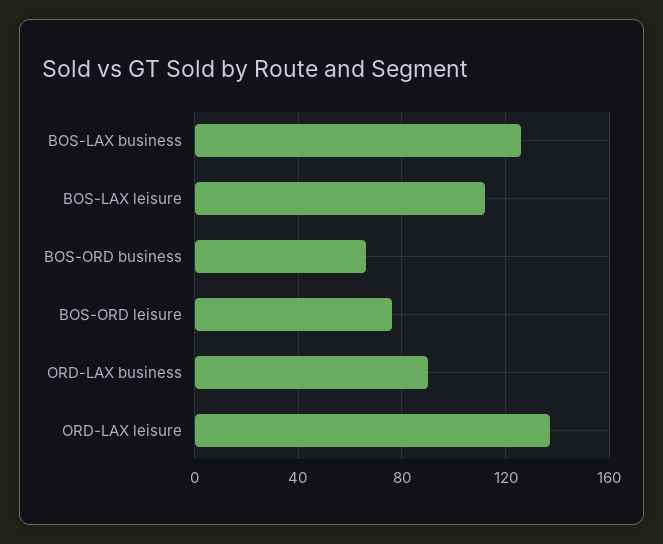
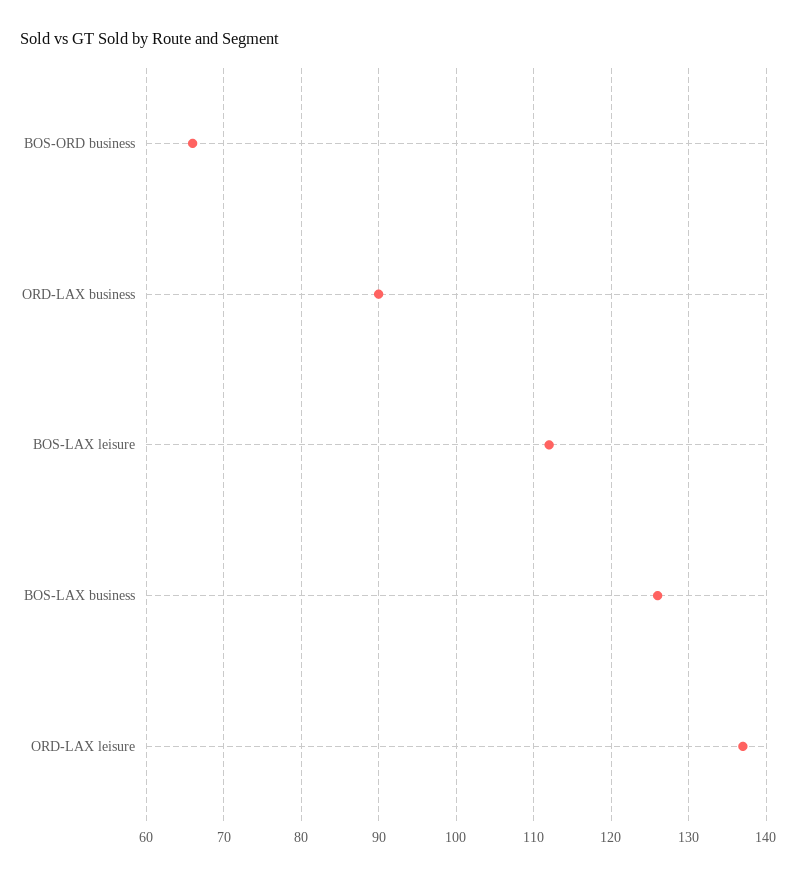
  {
    "BOS-LAX business": 126,
    "BOS-LAX leisure": 112,
    "BOS-ORD business": 66,
-   "BOS-ORD leisure": 75,
    "ORD-LAX business": 90,
    "ORD-LAX leisure": 137
  }

